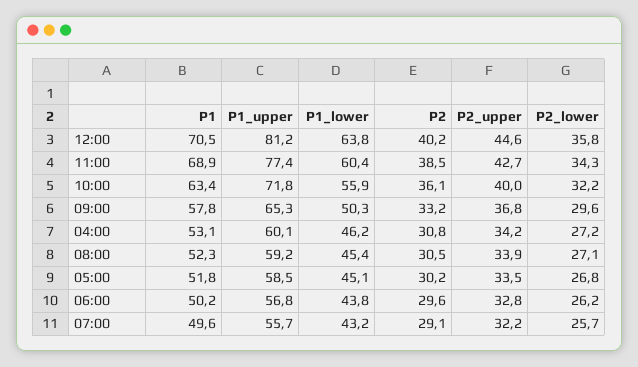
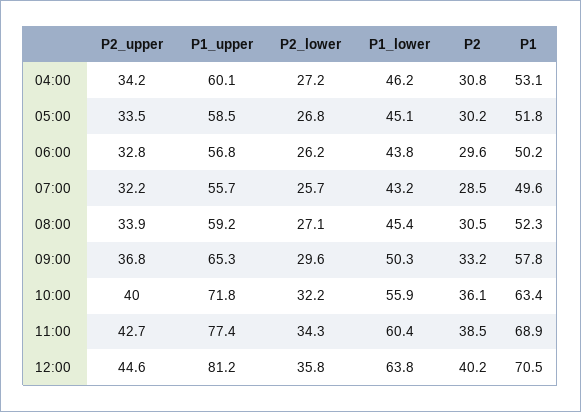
  {
    "P1": {
      "12:00": 70.5,
      "11:00": 68.9,
      "10:00": 63.4,
      "09:00": 57.8,
      "04:00": 53.1,
      "08:00": 52.3,
      "05:00": 51.8,
      "06:00": 50.2,
      "07:00": 49.6
    },
    "P1_upper": {
      "12:00": 81.2,
      "11:00": 77.4,
      "10:00": 71.8,
      "09:00": 65.3,
      "04:00": 60.1,
      "08:00": 59.2,
      "05:00": 58.5,
      "06:00": 56.8,
      "07:00": 55.7
    },
    "P1_lower": {
      "12:00": 63.8,
      "11:00": 60.4,
      "10:00": 55.9,
      "09:00": 50.3,
      "04:00": 46.2,
      "08:00": 45.4,
      "05:00": 45.1,
      "06:00": 43.8,
      "07:00": 43.2
    },
    "P2": {
      "12:00": 40.2,
      "11:00": 38.5,
      "10:00": 36.1,
      "09:00": 33.2,
      "04:00": 30.8,
      "08:00": 30.5,
      "05:00": 30.2,
      "06:00": 29.6,
-     "07:00": 29.1
+     "07:00": 28.5
    },
    "P2_upper": {
      "12:00": 44.6,
      "11:00": 42.7,
      "10:00": 40,
      "09:00": 36.8,
      "04:00": 34.2,
      "08:00": 33.9,
      "05:00": 33.5,
      "06:00": 32.8,
      "07:00": 32.2
    },
    "P2_lower": {
      "12:00": 35.8,
      "11:00": 34.3,
      "10:00": 32.2,
      "09:00": 29.6,
      "04:00": 27.2,
      "08:00": 27.1,
      "05:00": 26.8,
      "06:00": 26.2,
      "07:00": 25.7
    }
  }

